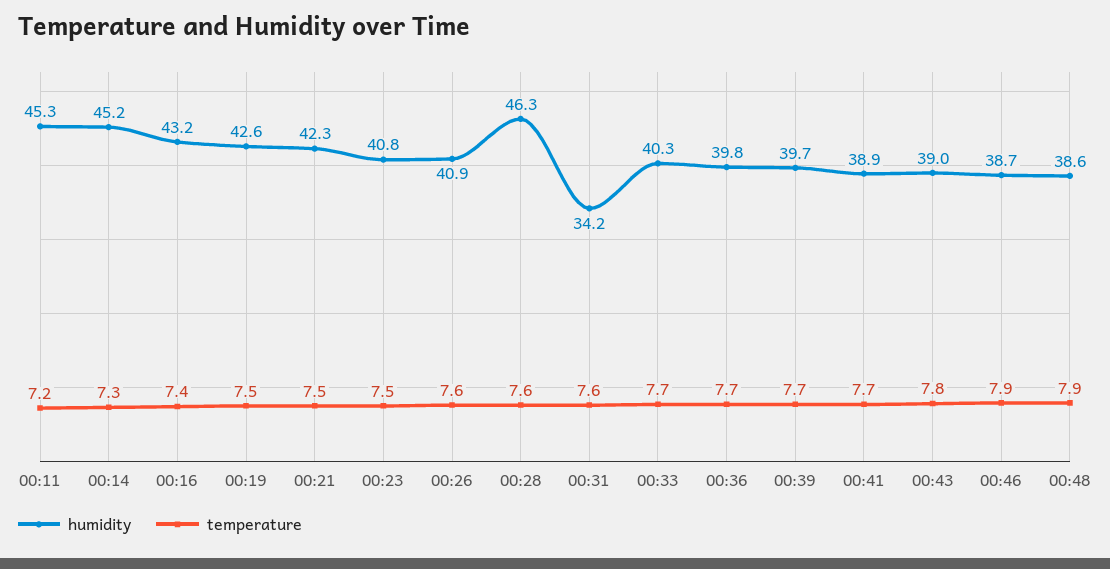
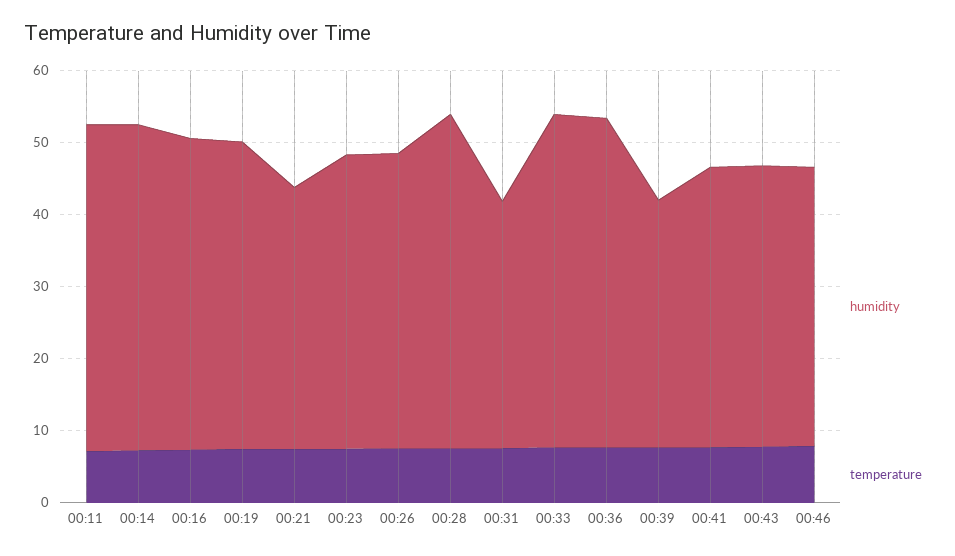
  {
    "humidity": {
      "00:11": 45.3,
      "00:14": 45.2,
      "00:16": 43.2,
      "00:19": 42.6,
-     "00:21": 42.3,
+     "00:21": 36,
      "00:23": 40.8,
      "00:26": 40.9,
      "00:28": 46.3,
      "00:31": 34.2,
-     "00:33": 40.3,
+     "00:33": 46,
-     "00:36": 39.8,
+     "00:36": 46,
-     "00:39": 39.7,
+     "00:39": 34,
      "00:41": 38.9,
      "00:43": 39,
-     "00:46": 38.7,
+     "00:46": 38.7
-     "00:48": 38.6
    },
    "temperature": {
      "00:11": 7.2,
      "00:14": 7.3,
      "00:16": 7.4,
      "00:19": 7.5,
      "00:21": 7.5,
      "00:23": 7.5,
      "00:26": 7.6,
      "00:28": 7.6,
      "00:31": 7.6,
      "00:33": 7.7,
      "00:36": 7.7,
      "00:39": 7.7,
      "00:41": 7.7,
      "00:43": 7.8,
-     "00:46": 7.9,
+     "00:46": 7.9
-     "00:48": 7.9
    }
  }

